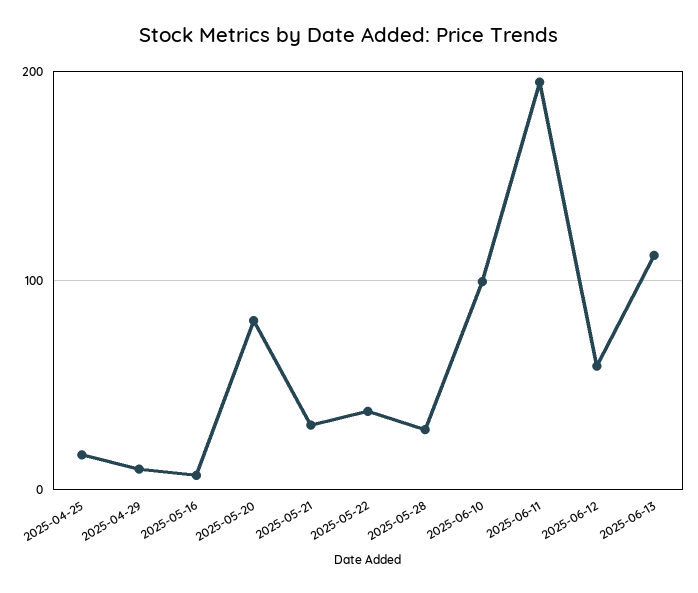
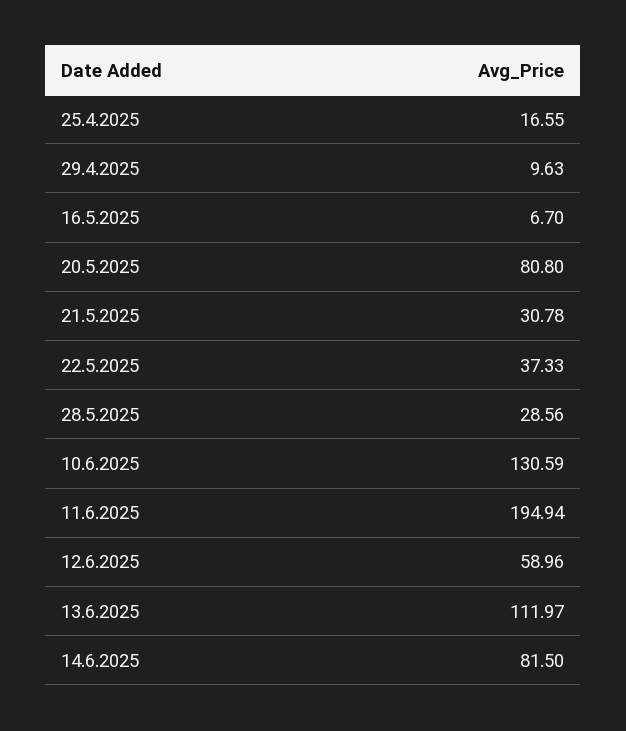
  {
    "2025-04-25": 16.55,
    "2025-04-29": 9.63,
    "2025-05-16": 6.7,
    "2025-05-20": 80.8,
    "2025-05-21": 30.78,
    "2025-05-22": 37.33,
    "2025-05-28": 28.56,
-   "2025-06-10": 100,
+   "2025-06-10": 130.59,
    "2025-06-11": 194.94,
    "2025-06-12": 58.96,
-   "2025-06-13": 111.97
+   "2025-06-13": 111.97,
+   "14.6.2025": 81.5
  }

